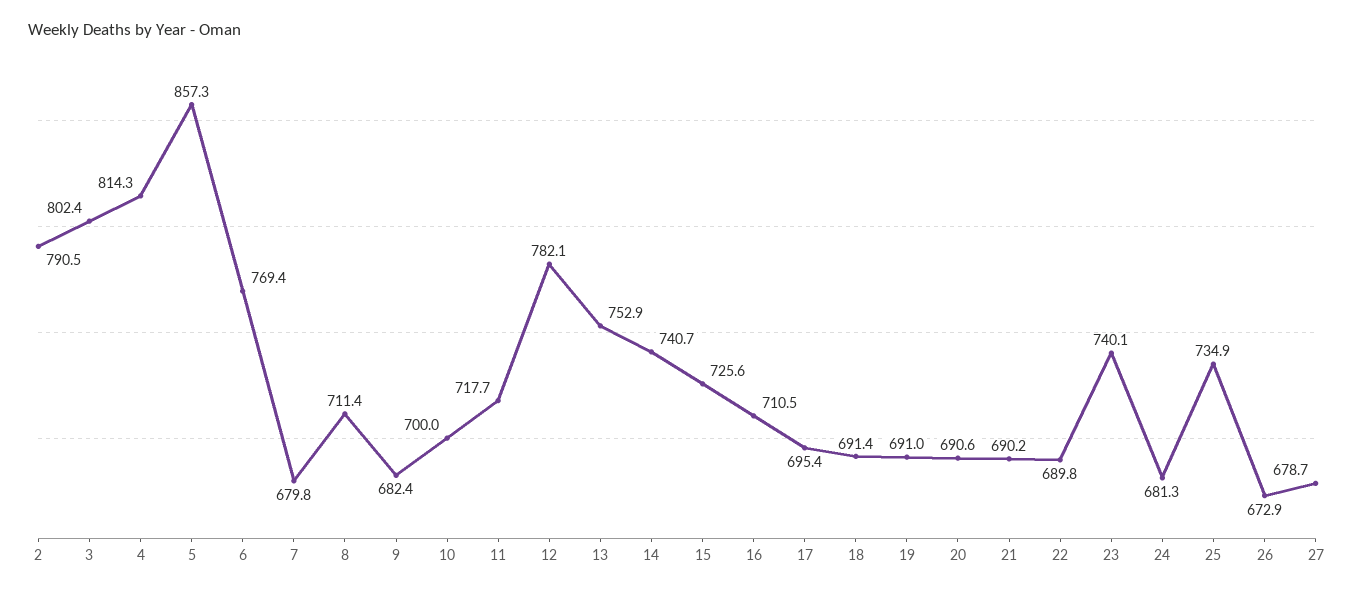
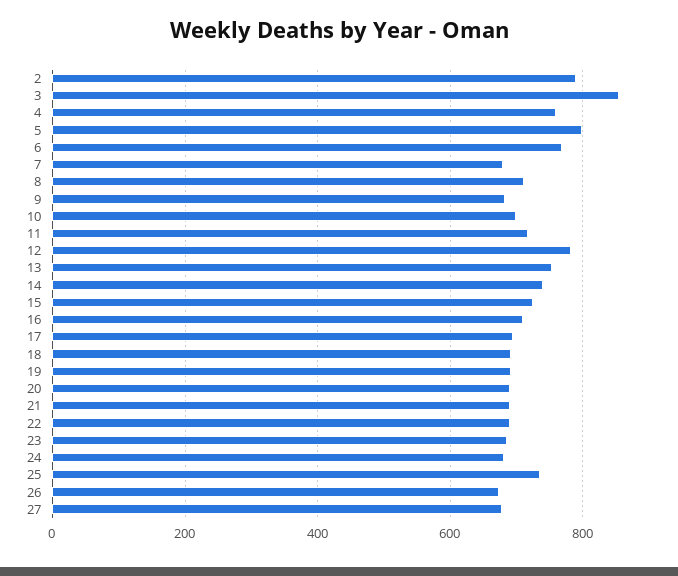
  {
    "2": 790.5,
-   "3": 802.4,
+   "3": 860,
-   "4": 814.3,
+   "4": 760,
-   "5": 857.3,
+   "5": 800,
    "6": 769.4,
    "7": 679.8,
    "8": 711.4,
    "9": 682.4,
    "10": 700,
    "11": 717.7,
    "12": 782.1,
    "13": 752.9,
    "14": 740.7,
    "15": 725.6,
    "16": 710.5,
    "17": 695.4,
    "18": 691.4,
    "19": 691,
    "20": 690.6,
    "21": 690.2,
    "22": 689.8,
-   "23": 740.1,
+   "23": 680,
    "24": 681.3,
    "25": 734.9,
    "26": 672.9,
    "27": 678.7
  }

